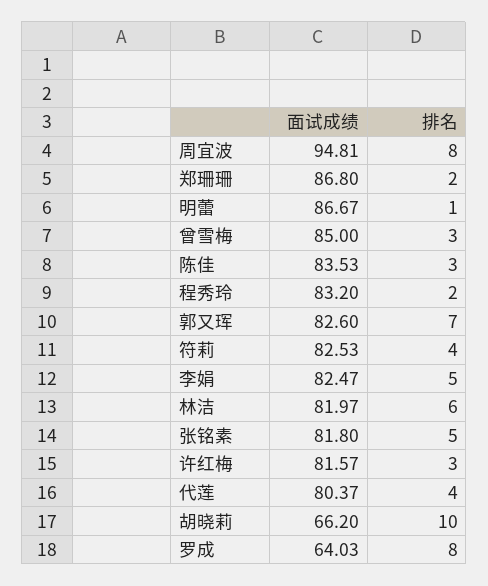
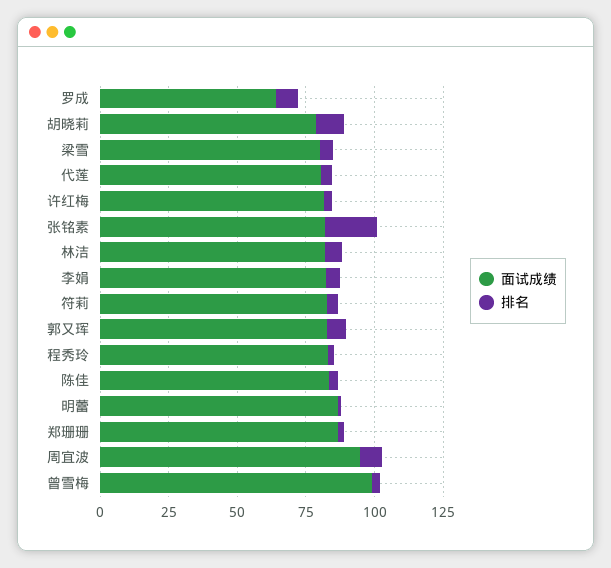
  {
    "面试成绩": {
      "周宜波": 94.81,
      "郑珊珊": 86.8,
      "明蕾": 86.67,
-     "曾雪梅": 85,
+     "曾雪梅": 100,
      "陈佳": 83.53,
      "程秀玲": 83.2,
      "郭又珲": 82.6,
      "符莉": 82.53,
      "李娟": 82.47,
      "林洁": 81.97,
      "张铭素": 81.8,
      "许红梅": 81.57,
      "代莲": 80.37,
-     "胡晓莉": 66.2,
+     "胡晓莉": 80,
-     "罗成": 64.03
+     "罗成": 64.03,
+     "梁雪": 80
    },
    "排名": {
      "周宜波": 8,
      "郑珊珊": 2,
      "明蕾": 1,
      "曾雪梅": 3,
      "陈佳": 3,
      "程秀玲": 2,
      "郭又珲": 7,
      "符莉": 4,
      "李娟": 5,
      "林洁": 6,
-     "张铭素": 5,
+     "张铭素": 20,
      "许红梅": 3,
      "代莲": 4,
      "胡晓莉": 10,
-     "罗成": 8
+     "罗成": 8,
+     "梁雪": 5
    }
  }

